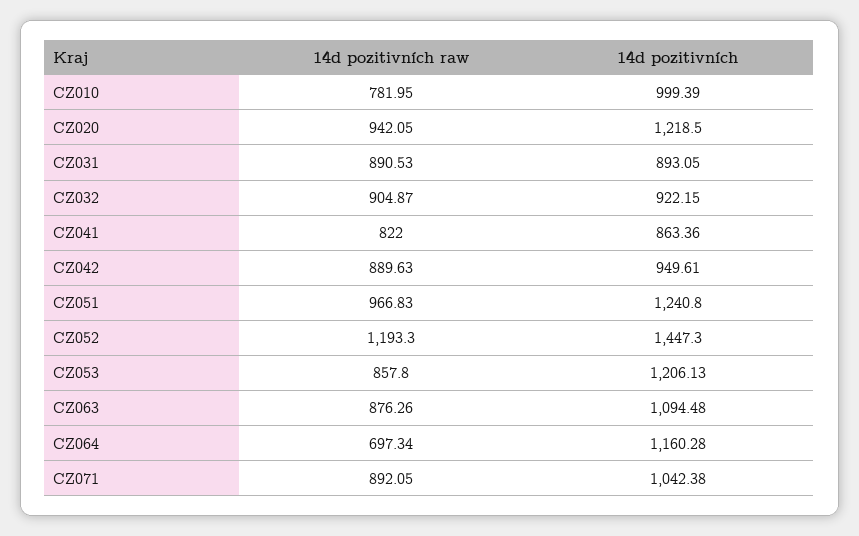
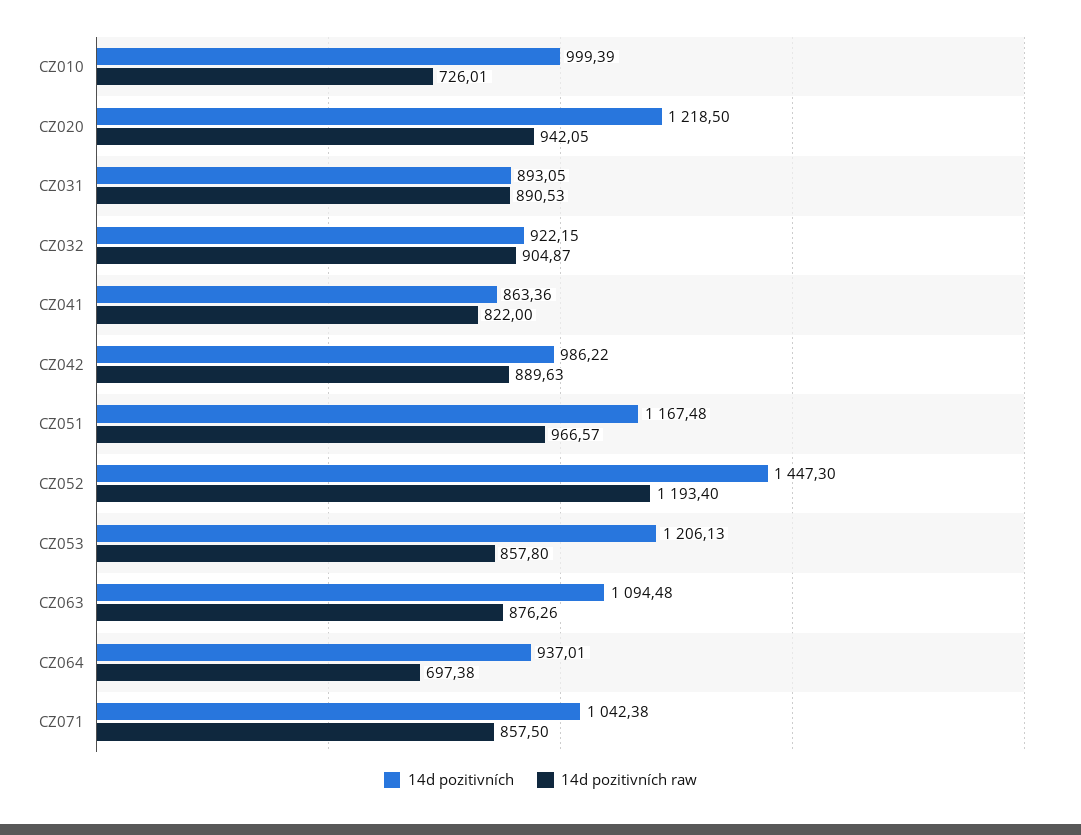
  {
    "14d pozitivních raw": {
-     "CZ010": 781.95,
+     "CZ010": 726.01,
      "CZ020": 942.05,
      "CZ031": 890.53,
      "CZ032": 904.87,
      "CZ041": 822,
      "CZ042": 889.63,
-     "CZ051": 966.83,
+     "CZ051": 966.57,
-     "CZ052": 1193.3,
+     "CZ052": 1193.4,
      "CZ053": 857.8,
      "CZ063": 876.26,
-     "CZ064": 697.34,
+     "CZ064": 697.38,
-     "CZ071": 892.05
+     "CZ071": 857.5
    },
    "14d pozitivních": {
      "CZ010": 999.39,
      "CZ020": 1218.5,
      "CZ031": 893.05,
      "CZ032": 922.15,
      "CZ041": 863.36,
-     "CZ042": 949.61,
+     "CZ042": 986.22,
-     "CZ051": 1240.8,
+     "CZ051": 1167.48,
      "CZ052": 1447.3,
      "CZ053": 1206.13,
      "CZ063": 1094.48,
-     "CZ064": 1160.28,
+     "CZ064": 937.01,
      "CZ071": 1042.38
    }
  }

